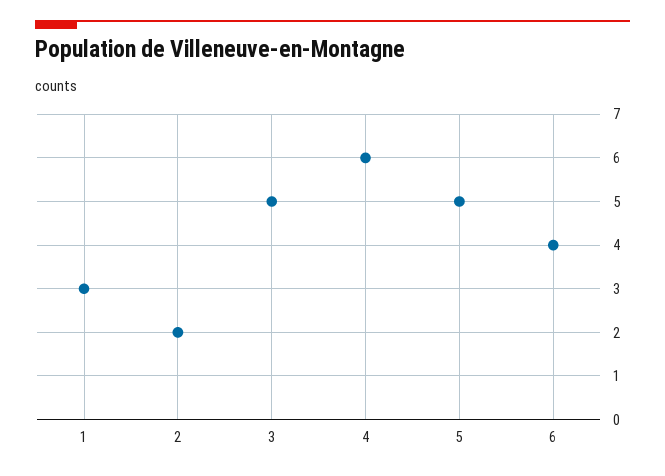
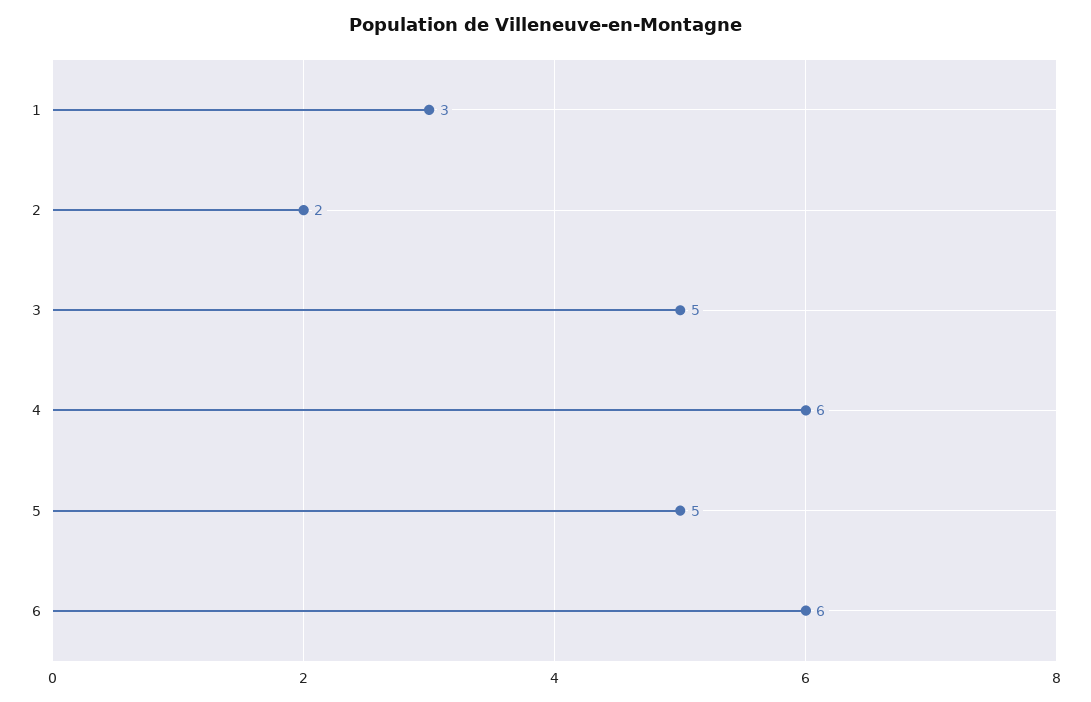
  {
    "1": 3,
    "2": 2,
    "3": 5,
    "4": 6,
    "5": 5,
-   "6": 4
+   "6": 6
  }

